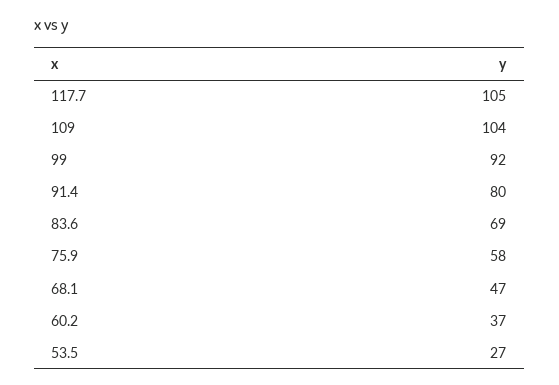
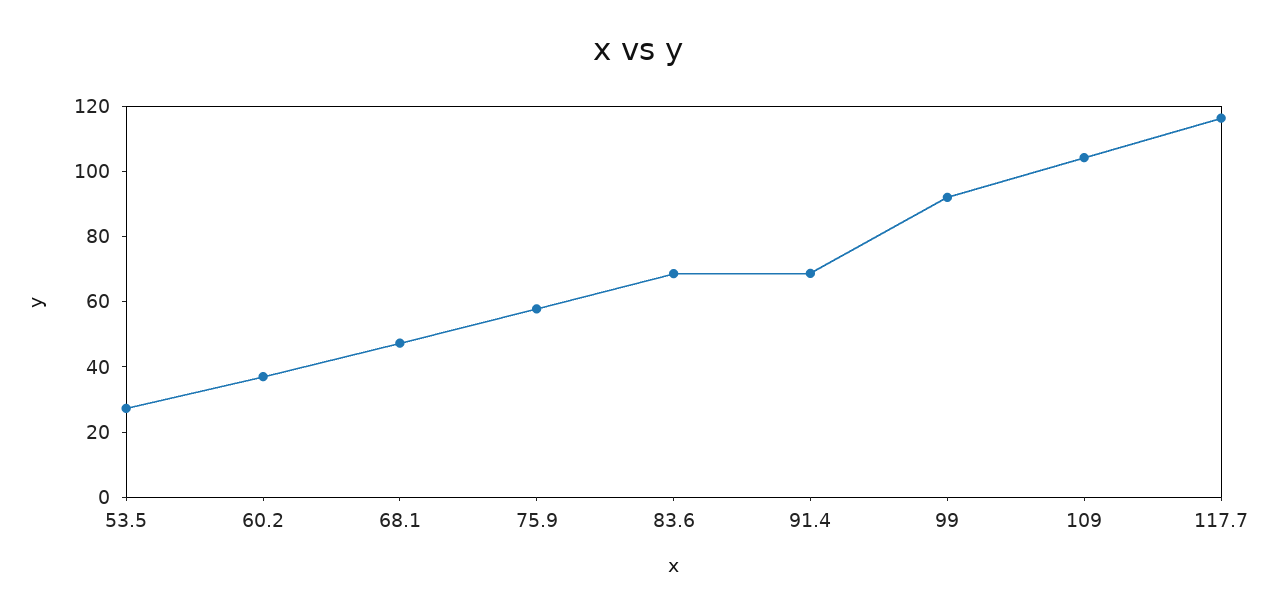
  {
-   "117.7": 105,
+   "117.7": 115,
    "109": 104,
    "99": 92,
-   "91.4": 80,
+   "91.4": 70,
    "83.6": 69,
    "75.9": 58,
    "68.1": 47,
    "60.2": 37,
    "53.5": 27
  }

